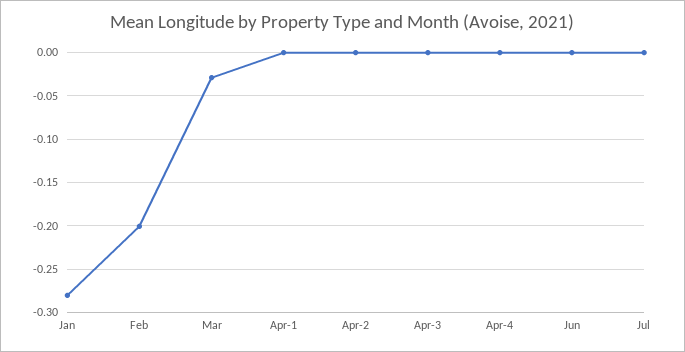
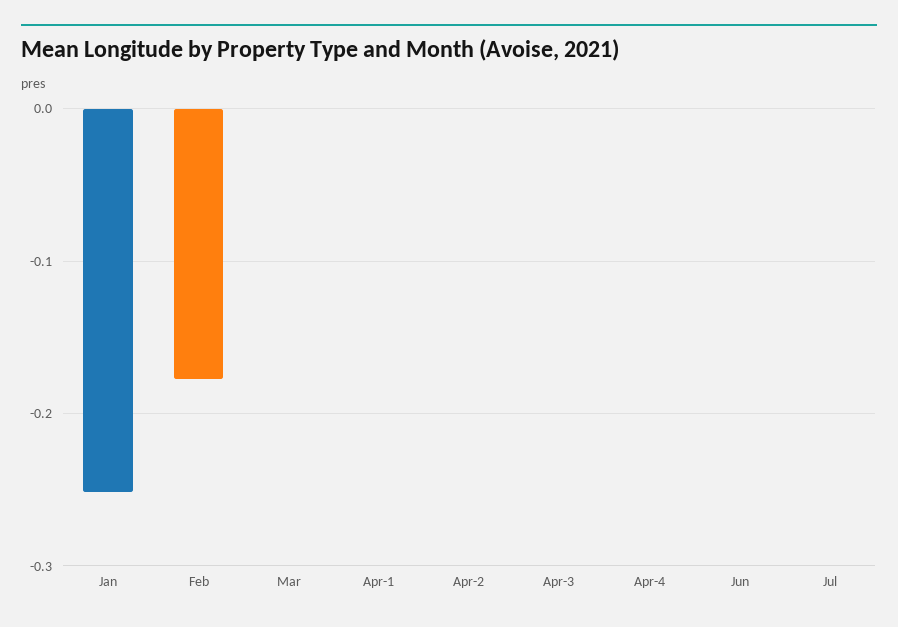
  {
-   "Jan": -0.28,
+   "Jan": -0.25,
-   "Feb": -0.2,
+   "Feb": -0.18,
-   "Mar": -0.03,
+   "Mar": 0,
    "Apr-1": 0,
    "Apr-2": 0,
    "Apr-3": 0,
    "Apr-4": 0,
    "Jun": 0,
    "Jul": 0
  }

